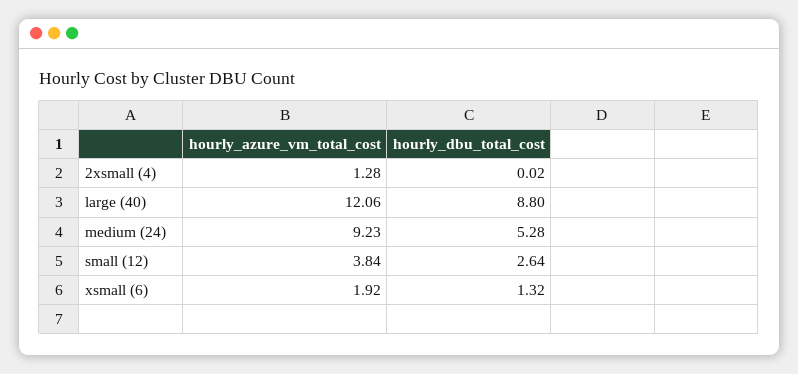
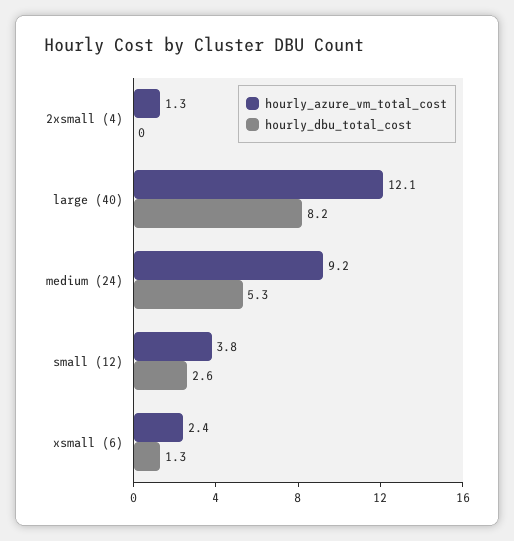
  {
    "hourly_azure_vm_total_cost": {
      "2xsmall (4)": 1.28,
      "large (40)": 12.06,
      "medium (24)": 9.23,
      "small (12)": 3.84,
-     "xsmall (6)": 1.92
+     "xsmall (6)": 2.4
    },
    "hourly_dbu_total_cost": {
      "2xsmall (4)": 0.02,
-     "large (40)": 8.8,
+     "large (40)": 8.2,
      "medium (24)": 5.28,
      "small (12)": 2.64,
      "xsmall (6)": 1.32
    }
  }

